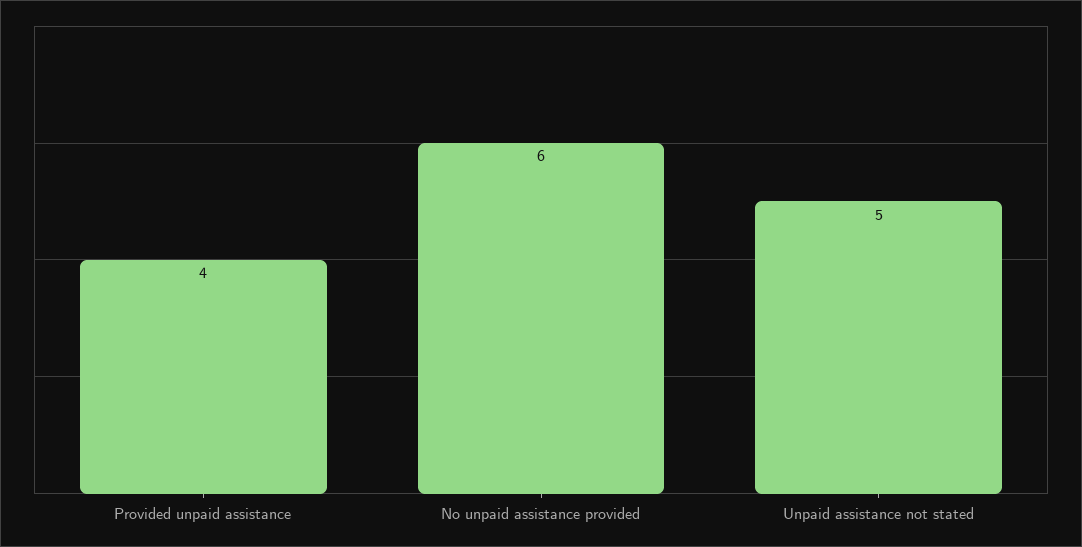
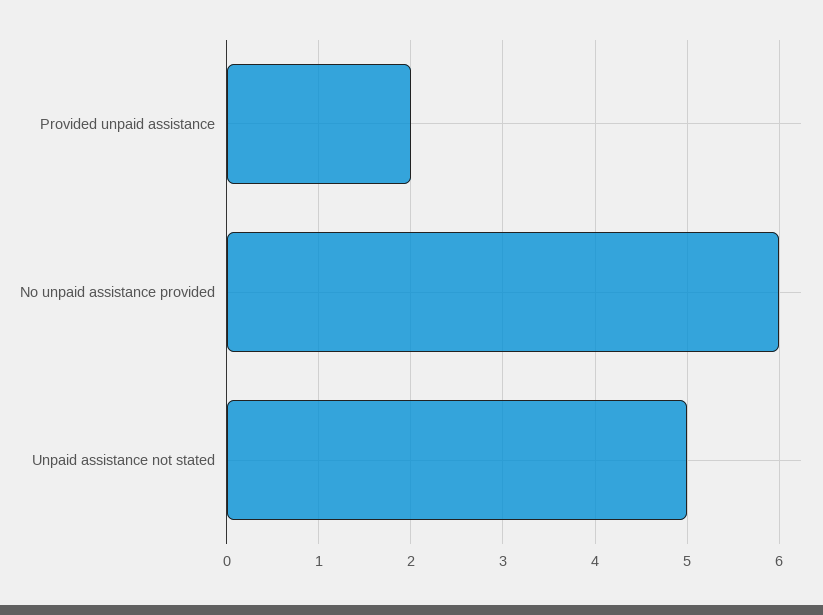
  {
-   "Provided unpaid assistance": 4,
+   "Provided unpaid assistance": 2,
    "No unpaid assistance provided": 6,
    "Unpaid assistance not stated": 5
  }

